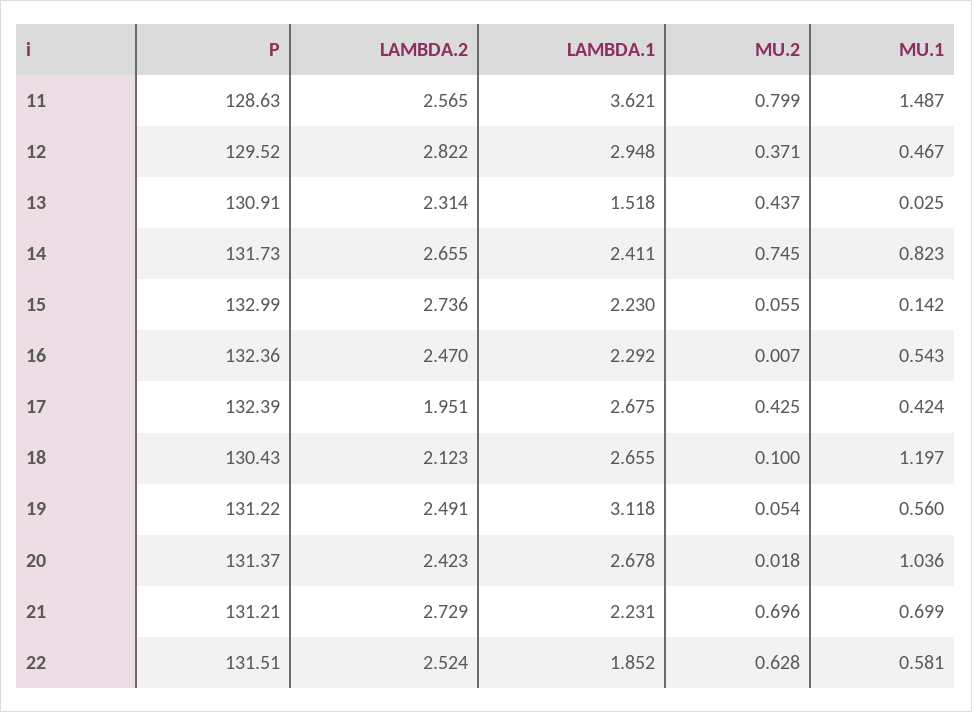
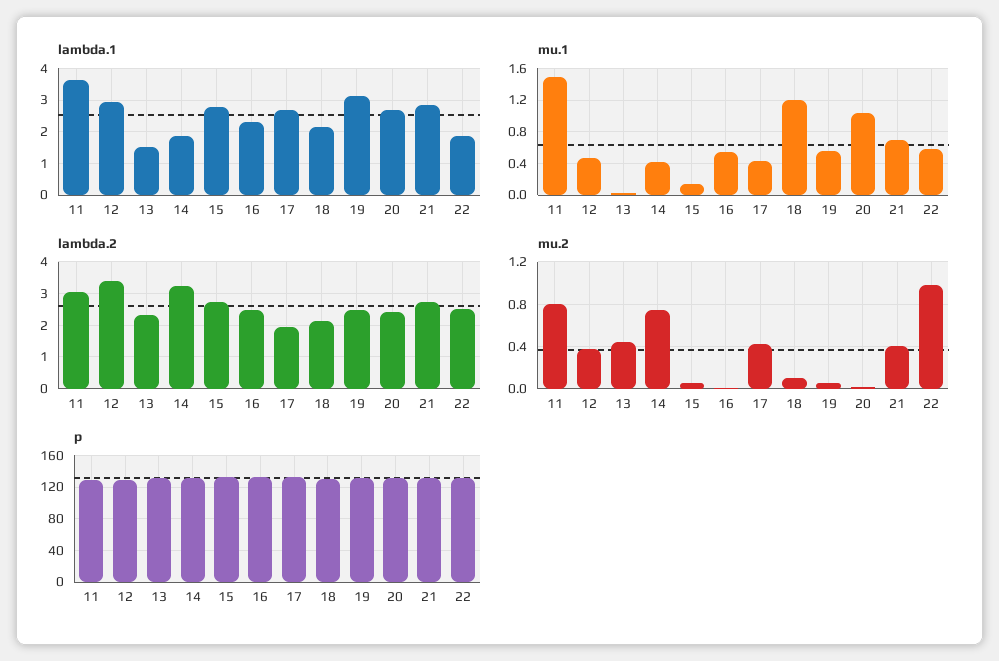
  {
    "P": {
      "11": 128.63,
      "12": 129.52,
      "13": 130.91,
      "14": 131.73,
      "15": 132.99,
      "16": 132.36,
      "17": 132.39,
      "18": 130.43,
      "19": 131.22,
      "20": 131.37,
      "21": 131.21,
      "22": 131.51
    },
    "LAMBDA.2": {
-     "11": 2.565,
+     "11": 3,
-     "12": 2.822,
+     "12": 3.4,
      "13": 2.314,
-     "14": 2.655,
+     "14": 3.2,
      "15": 2.736,
      "16": 2.47,
      "17": 1.951,
      "18": 2.123,
      "19": 2.491,
      "20": 2.423,
      "21": 2.729,
      "22": 2.524
    },
    "LAMBDA.1": {
      "11": 3.621,
      "12": 2.948,
      "13": 1.518,
-     "14": 2.411,
+     "14": 1.8,
-     "15": 2.23,
+     "15": 2.8,
      "16": 2.292,
      "17": 2.675,
-     "18": 2.655,
+     "18": 2.2,
      "19": 3.118,
      "20": 2.678,
-     "21": 2.231,
+     "21": 2.8,
      "22": 1.852
    },
    "MU.2": {
      "11": 0.799,
      "12": 0.371,
      "13": 0.437,
      "14": 0.745,
      "15": 0.055,
      "16": 0.007,
      "17": 0.425,
      "18": 0.1,
      "19": 0.054,
      "20": 0.018,
-     "21": 0.696,
+     "21": 0.4,
-     "22": 0.628
+     "22": 1
    },
    "MU.1": {
      "11": 1.487,
      "12": 0.467,
      "13": 0.025,
-     "14": 0.823,
+     "14": 0.4,
      "15": 0.142,
      "16": 0.543,
      "17": 0.424,
      "18": 1.197,
      "19": 0.56,
      "20": 1.036,
      "21": 0.699,
      "22": 0.581
    }
  }

